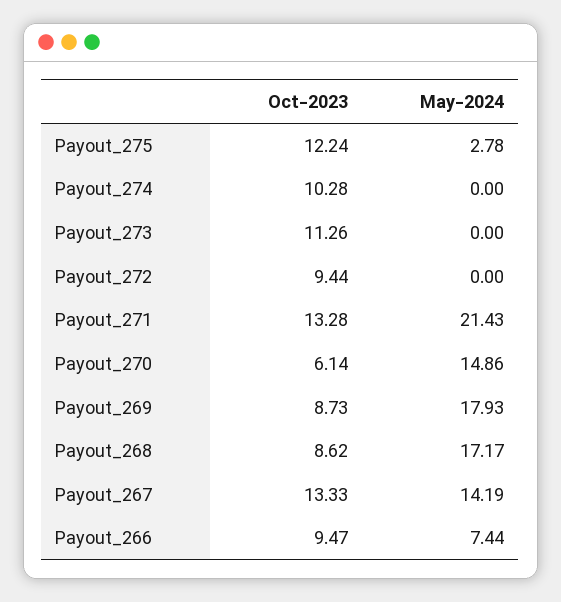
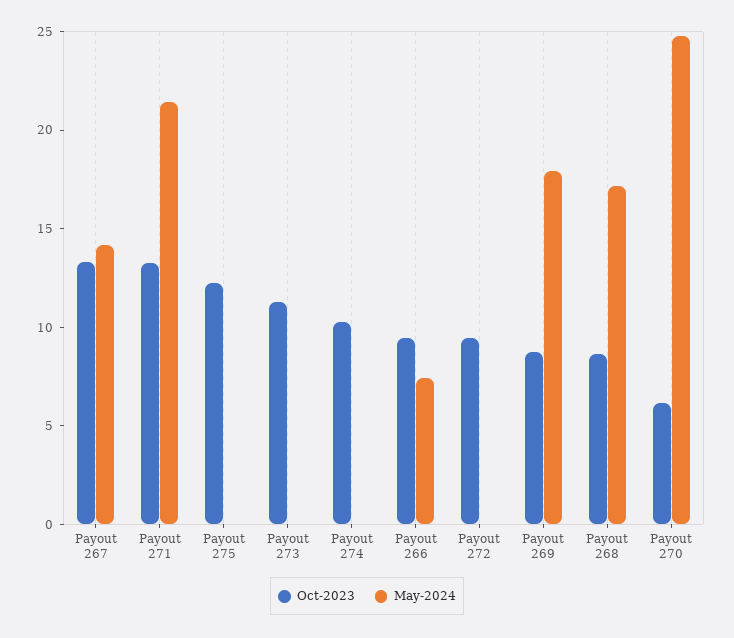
  {
    "Oct-2023": {
      "Payout_275": 12.24,
      "Payout_274": 10.28,
      "Payout_273": 11.26,
      "Payout_272": 9.44,
      "Payout_271": 13.28,
      "Payout_270": 6.14,
      "Payout_269": 8.73,
      "Payout_268": 8.62,
      "Payout_267": 13.33,
      "Payout_266": 9.47
    },
    "May-2024": {
-     "Payout_275": 2.78,
+     "Payout_275": 0,
      "Payout_274": 0,
      "Payout_273": 0,
      "Payout_272": 0,
      "Payout_271": 21.43,
-     "Payout_270": 14.86,
+     "Payout_270": 25,
      "Payout_269": 17.93,
      "Payout_268": 17.17,
      "Payout_267": 14.19,
      "Payout_266": 7.44
    }
  }

